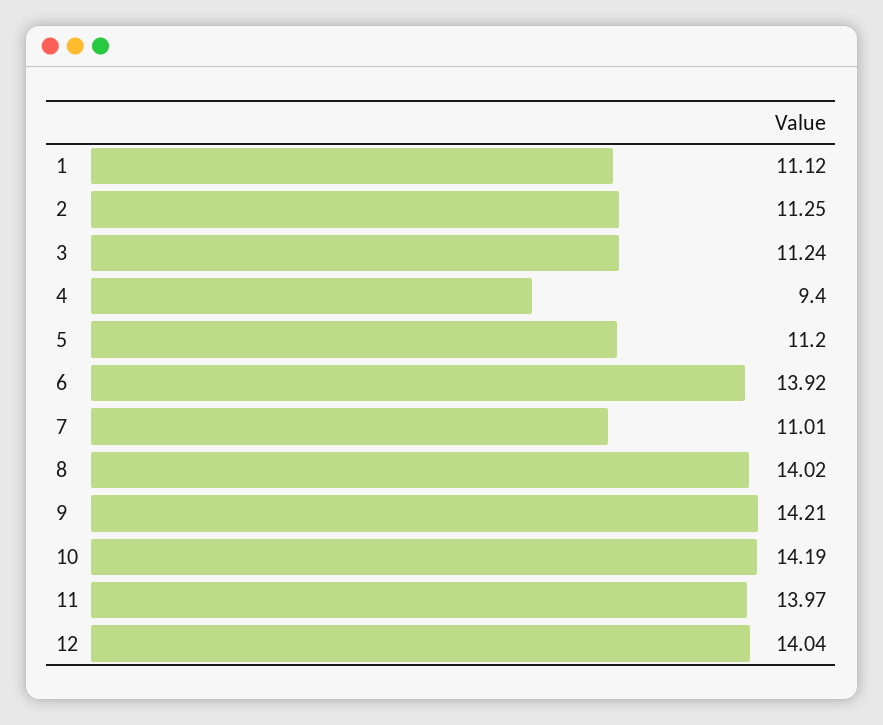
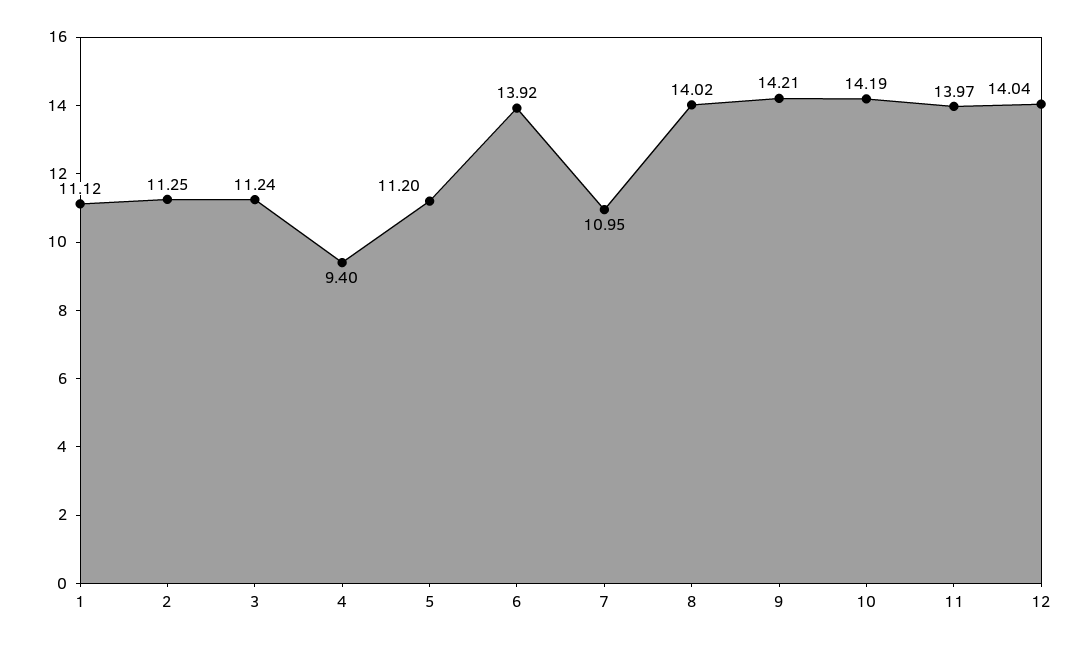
  {
    "1": 11.12,
    "2": 11.25,
    "3": 11.24,
    "4": 9.4,
    "5": 11.2,
    "6": 13.92,
-   "7": 11.01,
+   "7": 10.95,
    "8": 14.02,
    "9": 14.21,
    "10": 14.19,
    "11": 13.97,
    "12": 14.04
  }

